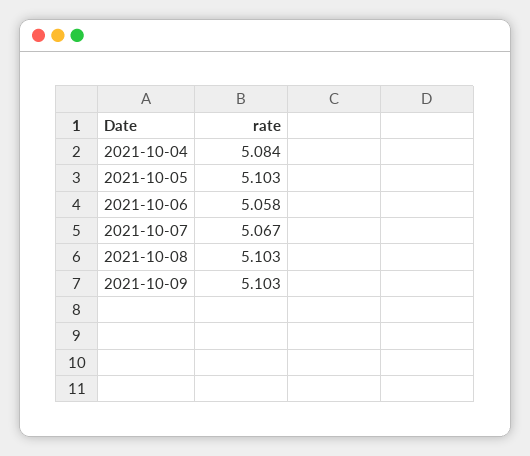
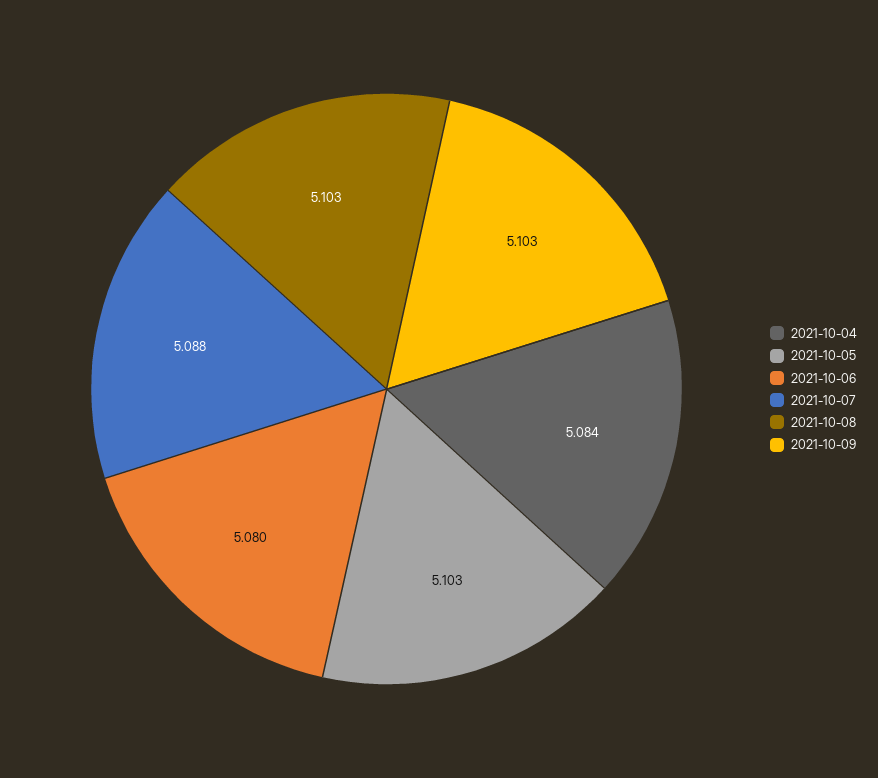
  {
    "2021-10-04": 5.084,
    "2021-10-05": 5.103,
-   "2021-10-06": 5.058,
+   "2021-10-06": 5.08,
-   "2021-10-07": 5.067,
+   "2021-10-07": 5.088,
    "2021-10-08": 5.103,
    "2021-10-09": 5.103
  }

